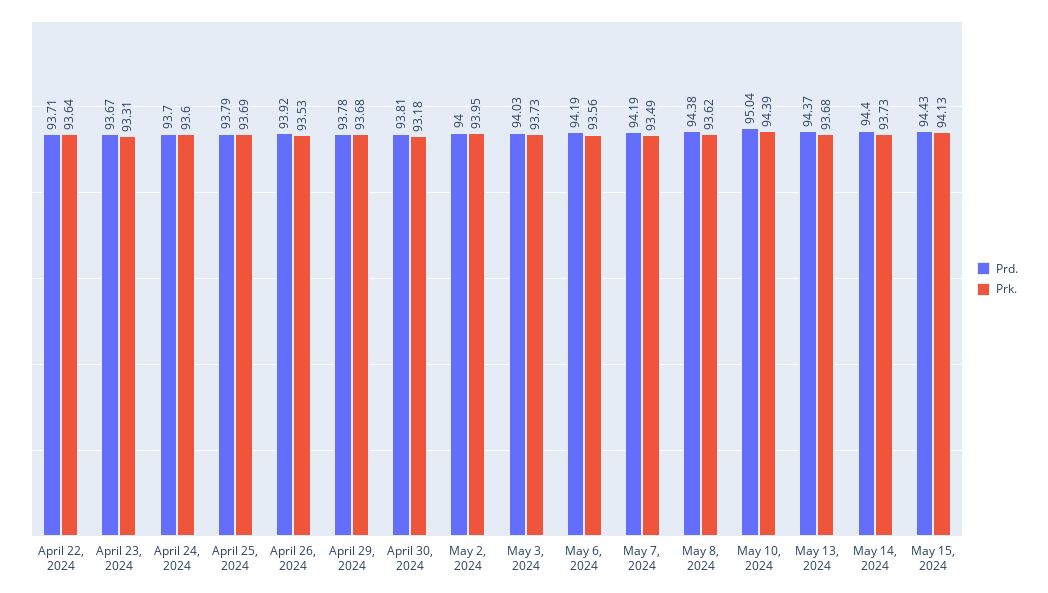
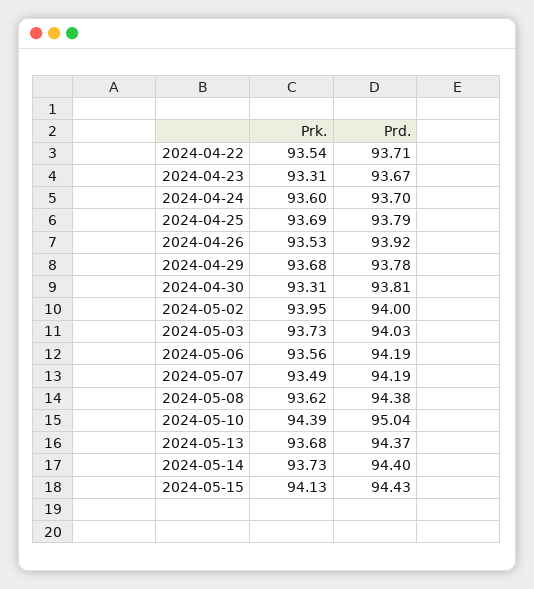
  {
    "Prd.": {
      "April 22, 2024": 93.71,
      "April 23, 2024": 93.67,
      "April 24, 2024": 93.7,
      "April 25, 2024": 93.79,
      "April 26, 2024": 93.92,
      "April 29, 2024": 93.78,
      "April 30, 2024": 93.81,
      "May 2, 2024": 94,
      "May 3, 2024": 94.03,
      "May 6, 2024": 94.19,
      "May 7, 2024": 94.19,
      "May 8, 2024": 94.38,
      "May 10, 2024": 95.04,
      "May 13, 2024": 94.37,
      "May 14, 2024": 94.4,
      "May 15, 2024": 94.43
    },
    "Prk.": {
-     "April 22, 2024": 93.64,
+     "April 22, 2024": 93.54,
      "April 23, 2024": 93.31,
      "April 24, 2024": 93.6,
      "April 25, 2024": 93.69,
      "April 26, 2024": 93.53,
      "April 29, 2024": 93.68,
-     "April 30, 2024": 93.18,
+     "April 30, 2024": 93.31,
      "May 2, 2024": 93.95,
      "May 3, 2024": 93.73,
      "May 6, 2024": 93.56,
      "May 7, 2024": 93.49,
      "May 8, 2024": 93.62,
      "May 10, 2024": 94.39,
      "May 13, 2024": 93.68,
      "May 14, 2024": 93.73,
      "May 15, 2024": 94.13
    }
  }

